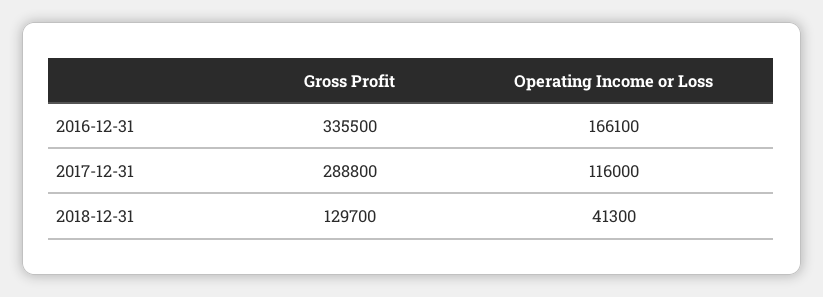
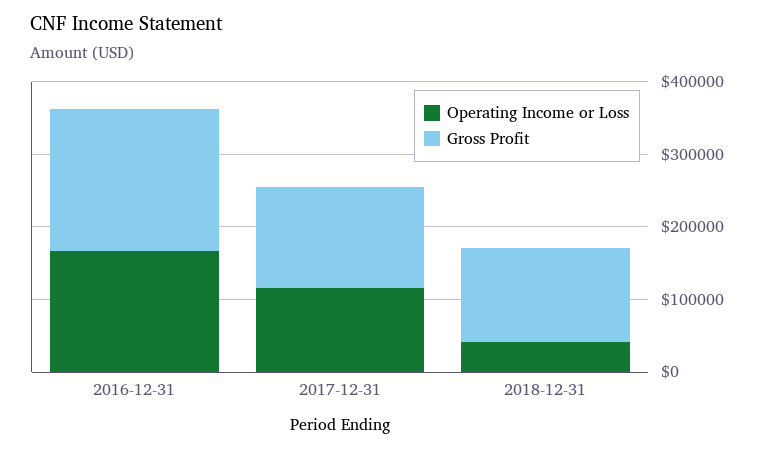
  {
    "Gross Profit": {
-     "2016-12-31": 335500,
+     "2016-12-31": 200000,
-     "2017-12-31": 288800,
+     "2017-12-31": 140000,
      "2018-12-31": 129700
    },
    "Operating Income or Loss": {
      "2016-12-31": 166100,
      "2017-12-31": 116000,
      "2018-12-31": 41300
    }
  }

